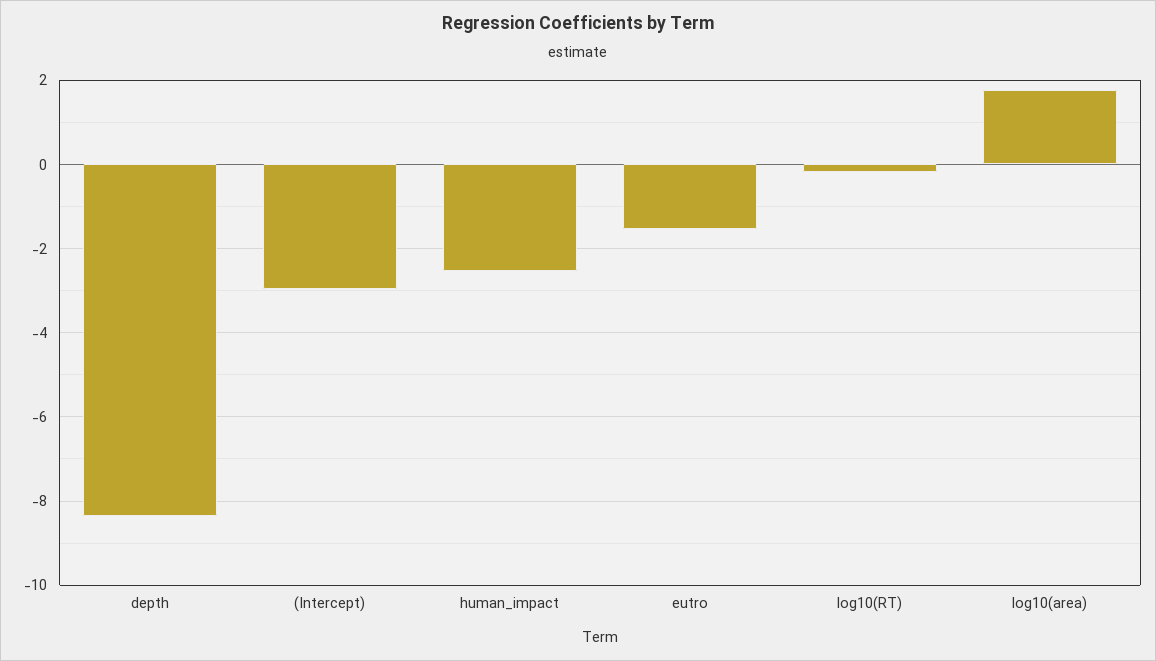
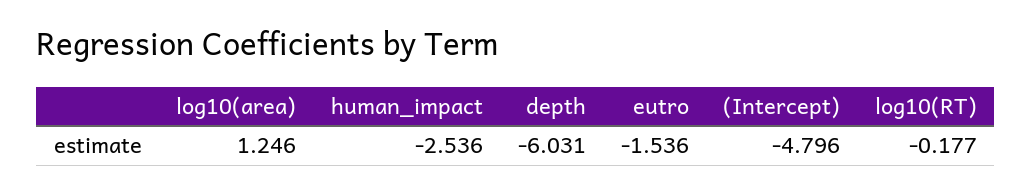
  {
-   "depth": -8.4,
+   "depth": -6.031,
-   "(Intercept)": -3,
+   "(Intercept)": -4.796,
    "human_impact": -2.536,
    "eutro": -1.536,
    "log10(RT)": -0.177,
-   "log10(area)": 1.8
+   "log10(area)": 1.246
  }

